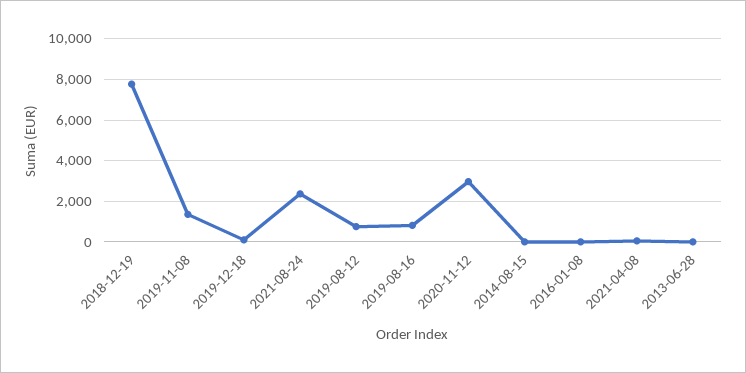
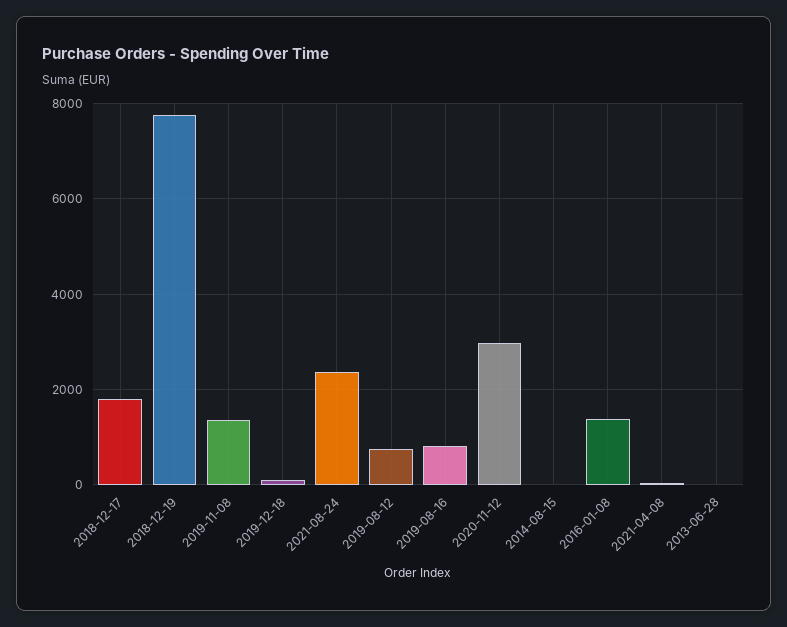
  {
    "2018-12-19": 7800,
    "2019-11-08": 1400,
    "2019-12-18": 0,
    "2021-08-24": 2400,
    "2019-08-12": 800,
    "2019-08-16": 800,
    "2020-11-12": 3000,
    "2014-08-15": 0,
-   "2016-01-08": 0,
+   "2016-01-08": 1400,
    "2021-04-08": 0,
-   "2013-06-28": 0
+   "2013-06-28": 0,
+   "2018-12-17": 1800
  }

